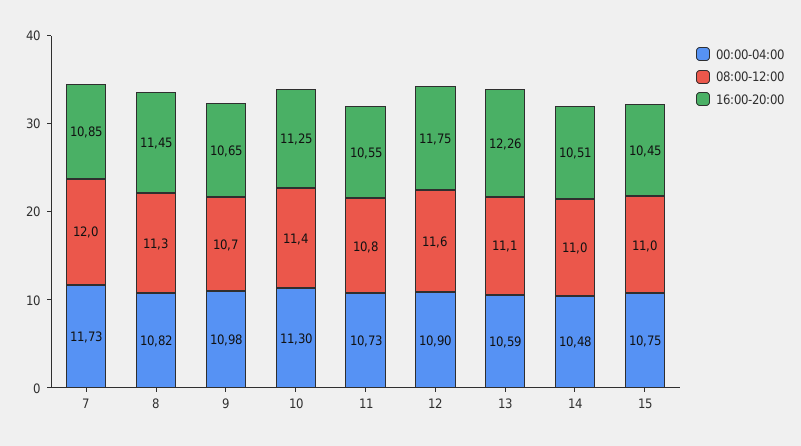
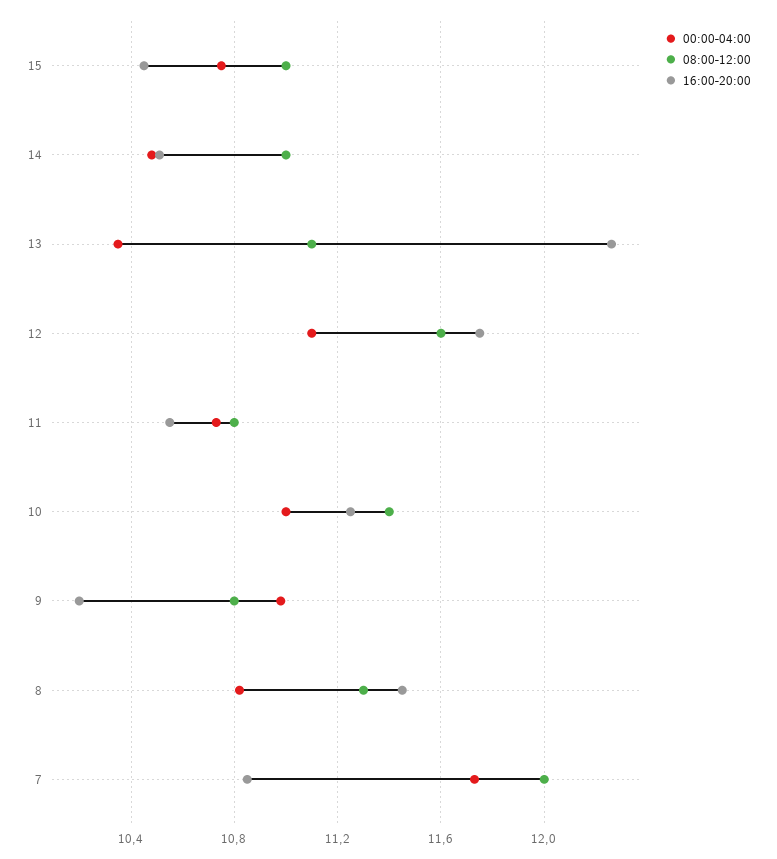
  {
    "00:00-04:00": {
      "7": 11.73,
      "8": 10.82,
      "9": 10.98,
-     "10": 11.3,
+     "10": 11,
      "11": 10.73,
-     "12": 10.9,
+     "12": 11.1,
-     "13": 10.59,
+     "13": 10.35,
      "14": 10.48,
      "15": 10.75
    },
    "08:00-12:00": {
      "7": 12,
      "8": 11.3,
-     "9": 10.7,
+     "9": 10.8,
      "10": 11.4,
      "11": 10.8,
      "12": 11.6,
      "13": 11.1,
      "14": 11,
      "15": 11
    },
    "16:00-20:00": {
      "7": 10.85,
      "8": 11.45,
-     "9": 10.65,
+     "9": 10.2,
      "10": 11.25,
      "11": 10.55,
      "12": 11.75,
      "13": 12.26,
      "14": 10.51,
      "15": 10.45
    }
  }

